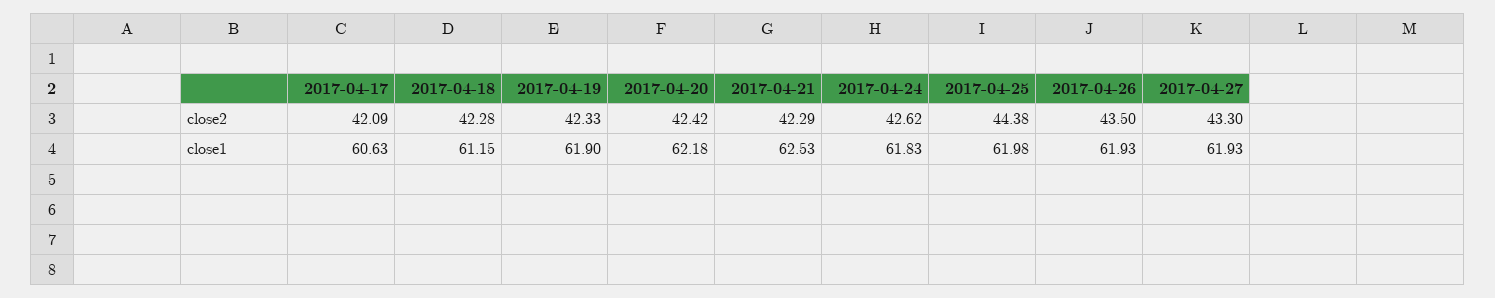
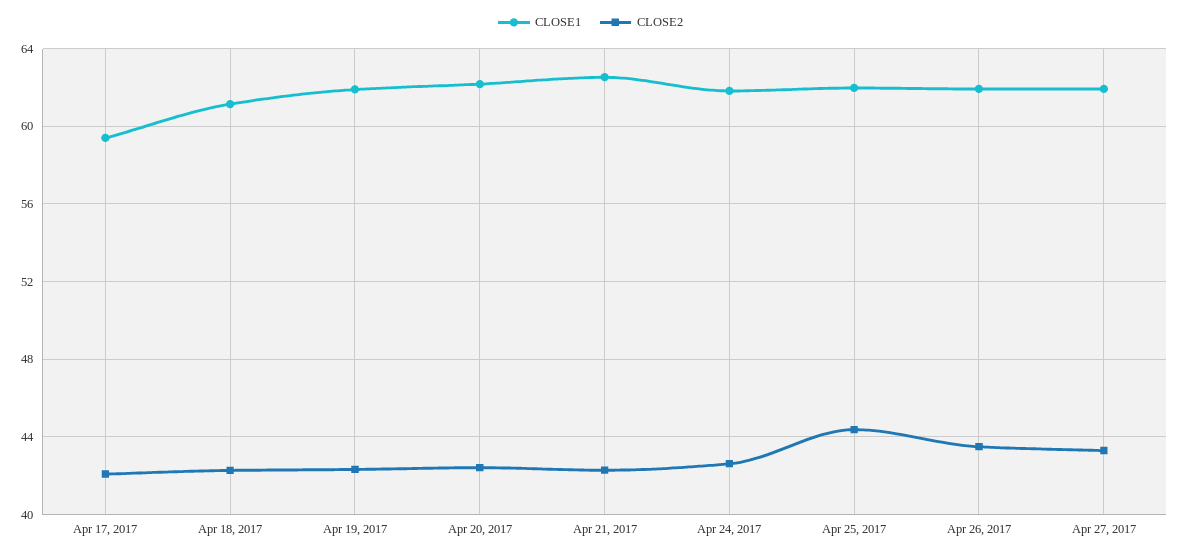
  {
    "close2": {
      "2017-04-17": 42.09,
      "2017-04-18": 42.28,
      "2017-04-19": 42.33,
      "2017-04-20": 42.42,
      "2017-04-21": 42.29,
      "2017-04-24": 42.62,
      "2017-04-25": 44.38,
      "2017-04-26": 43.5,
      "2017-04-27": 43.3
    },
    "close1": {
-     "2017-04-17": 60.63,
+     "2017-04-17": 59.5,
      "2017-04-18": 61.15,
      "2017-04-19": 61.9,
      "2017-04-20": 62.18,
      "2017-04-21": 62.53,
      "2017-04-24": 61.83,
      "2017-04-25": 61.98,
      "2017-04-26": 61.93,
      "2017-04-27": 61.93
    }
  }

